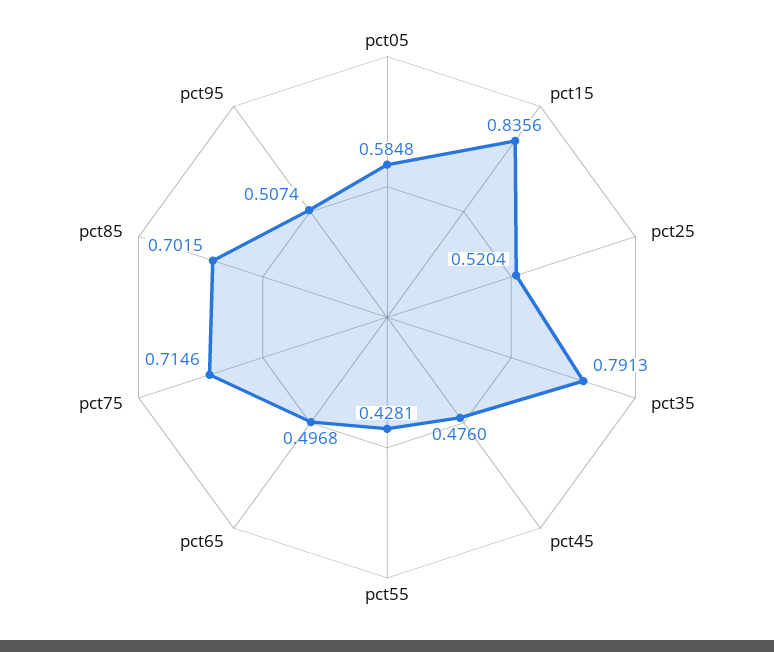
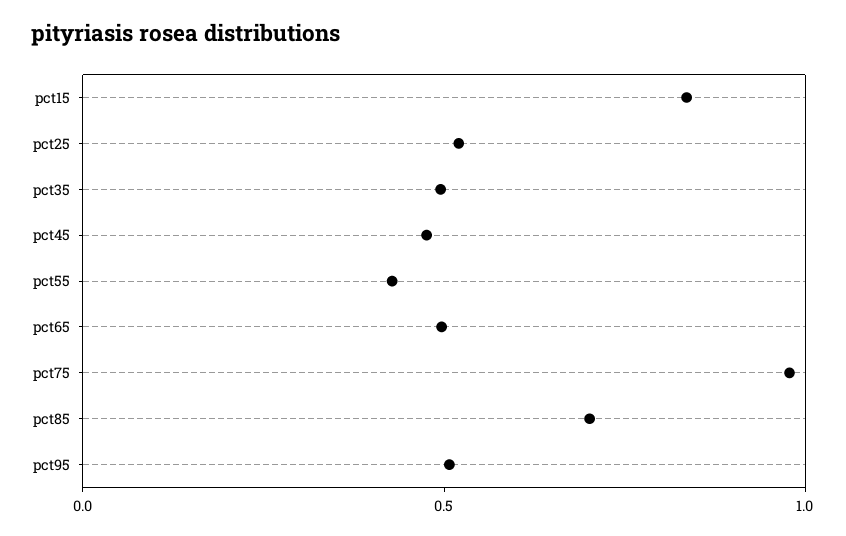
  {
-   "pct05": 0.5848,
    "pct15": 0.8356,
    "pct25": 0.5204,
-   "pct35": 0.7913,
+   "pct35": 0.5,
    "pct45": 0.476,
    "pct55": 0.4281,
    "pct65": 0.4968,
-   "pct75": 0.7146,
+   "pct75": 1,
    "pct85": 0.7015,
    "pct95": 0.5074
  }

